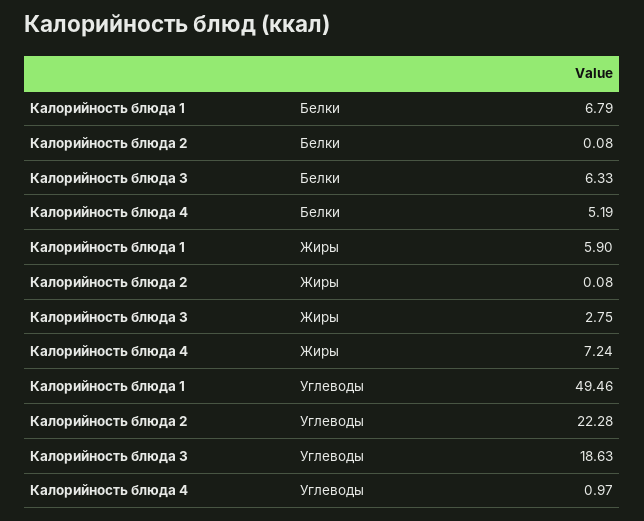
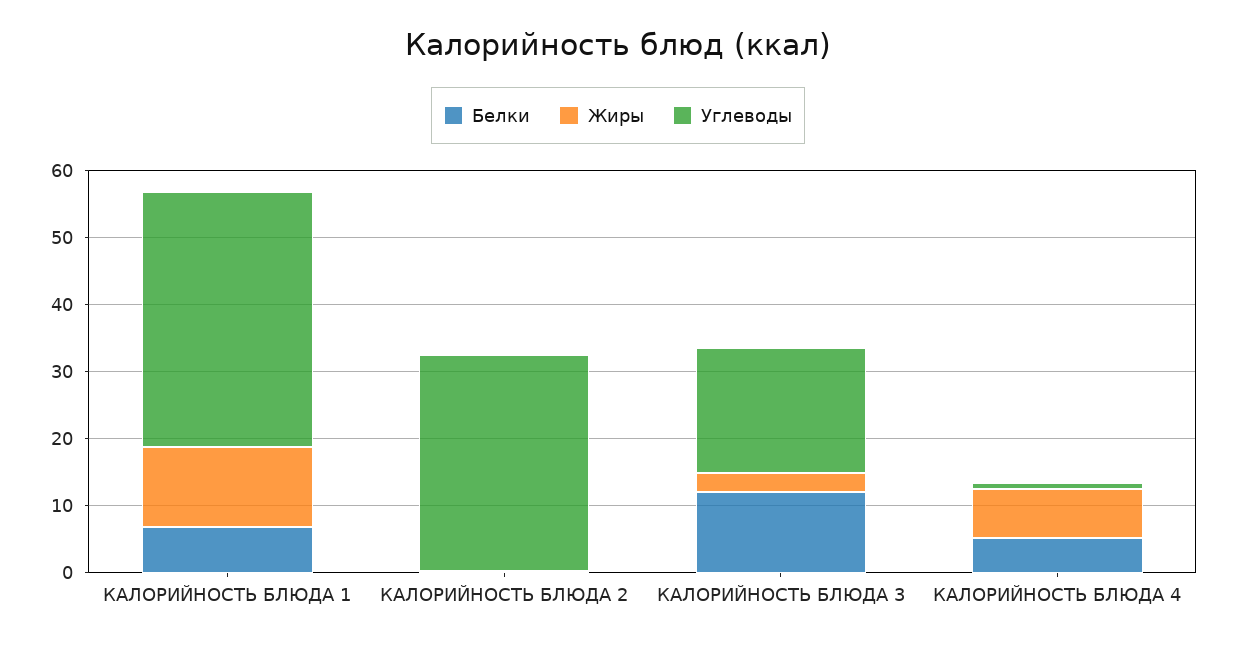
  {
    "Белки": {
      "Калорийность блюда 1": 6.79,
      "Калорийность блюда 2": 0.08,
-     "Калорийность блюда 3": 6.33,
+     "Калорийность блюда 3": 12,
      "Калорийность блюда 4": 5.19
    },
    "Жиры": {
-     "Калорийность блюда 1": 5.9,
+     "Калорийность блюда 1": 12,
      "Калорийность блюда 2": 0.08,
      "Калорийность блюда 3": 2.75,
      "Калорийность блюда 4": 7.24
    },
    "Углеводы": {
-     "Калорийность блюда 1": 49.46,
+     "Калорийность блюда 1": 38,
-     "Калорийность блюда 2": 22.28,
+     "Калорийность блюда 2": 32,
      "Калорийность блюда 3": 18.63,
      "Калорийность блюда 4": 0.97
    }
  }

